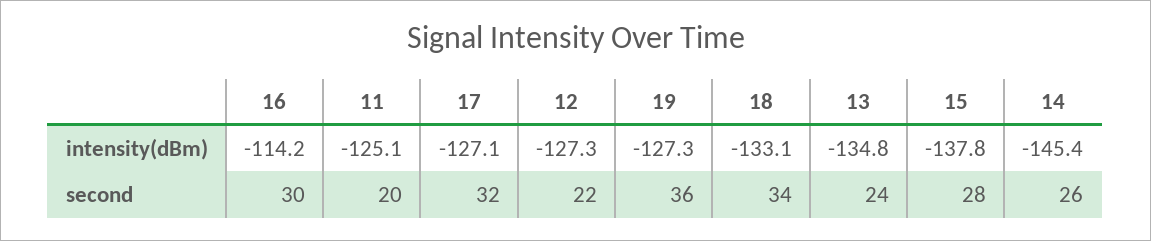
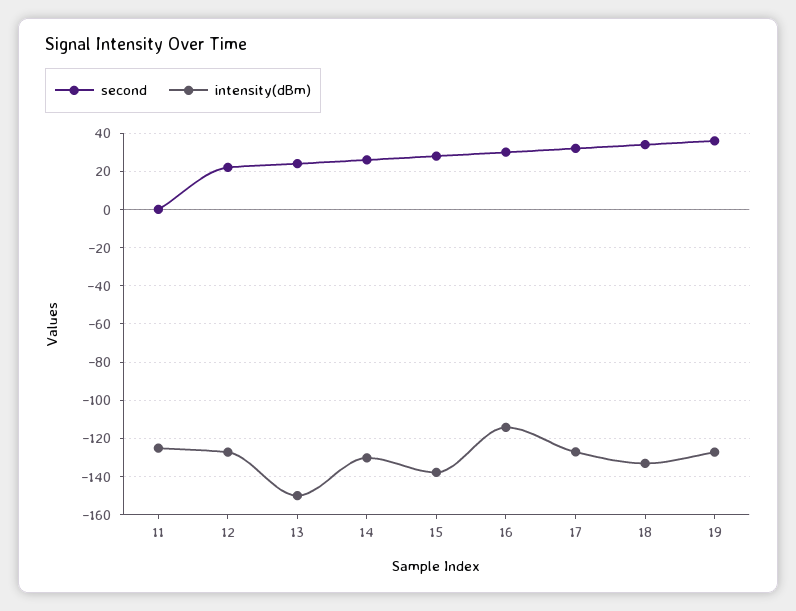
  {
    "intensity(dBm)": {
      "16": -114.2,
      "11": -125.1,
      "17": -127.1,
      "12": -127.3,
      "19": -127.3,
      "18": -133.1,
-     "13": -134.8,
+     "13": -150,
      "15": -137.8,
-     "14": -145.4
+     "14": -130
    },
    "second": {
      "16": 30,
-     "11": 20,
+     "11": 0,
      "17": 32,
      "12": 22,
      "19": 36,
      "18": 34,
      "13": 24,
      "15": 28,
      "14": 26
    }
  }

